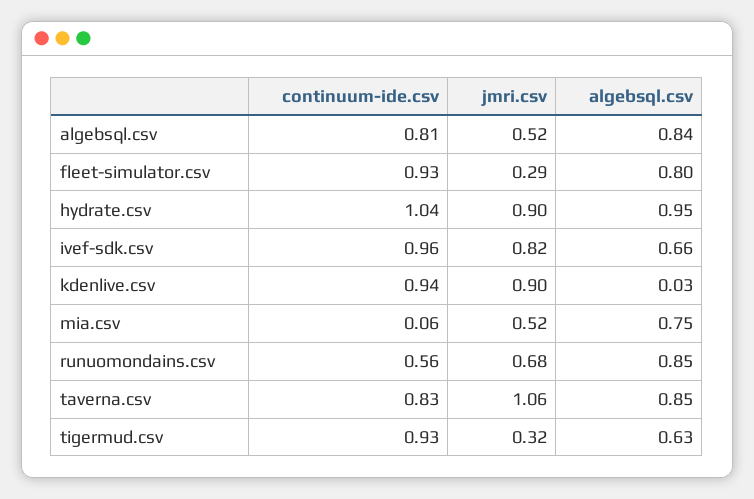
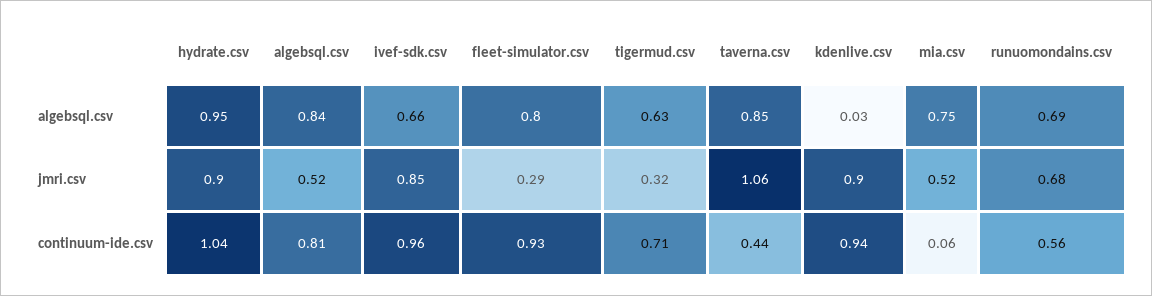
  {
    "continuum-ide.csv": {
      "algebsql.csv": 0.81,
      "fleet-simulator.csv": 0.93,
      "hydrate.csv": 1.04,
      "ivef-sdk.csv": 0.96,
      "kdenlive.csv": 0.94,
      "mia.csv": 0.06,
      "runuomondains.csv": 0.56,
-     "taverna.csv": 0.83,
+     "taverna.csv": 0.44,
-     "tigermud.csv": 0.93
+     "tigermud.csv": 0.71
    },
    "jmri.csv": {
      "algebsql.csv": 0.52,
      "fleet-simulator.csv": 0.29,
      "hydrate.csv": 0.9,
-     "ivef-sdk.csv": 0.82,
+     "ivef-sdk.csv": 0.85,
      "kdenlive.csv": 0.9,
      "mia.csv": 0.52,
      "runuomondains.csv": 0.68,
      "taverna.csv": 1.06,
      "tigermud.csv": 0.32
    },
    "algebsql.csv": {
      "algebsql.csv": 0.84,
      "fleet-simulator.csv": 0.8,
      "hydrate.csv": 0.95,
      "ivef-sdk.csv": 0.66,
      "kdenlive.csv": 0.03,
      "mia.csv": 0.75,
-     "runuomondains.csv": 0.85,
+     "runuomondains.csv": 0.69,
      "taverna.csv": 0.85,
      "tigermud.csv": 0.63
    }
  }

